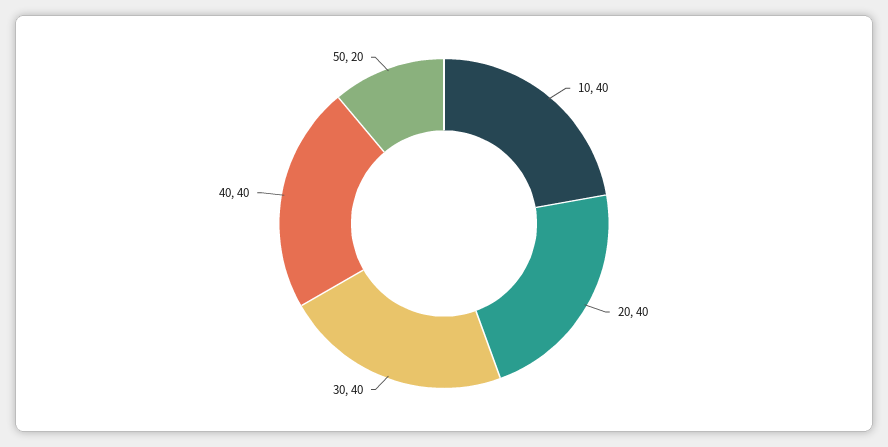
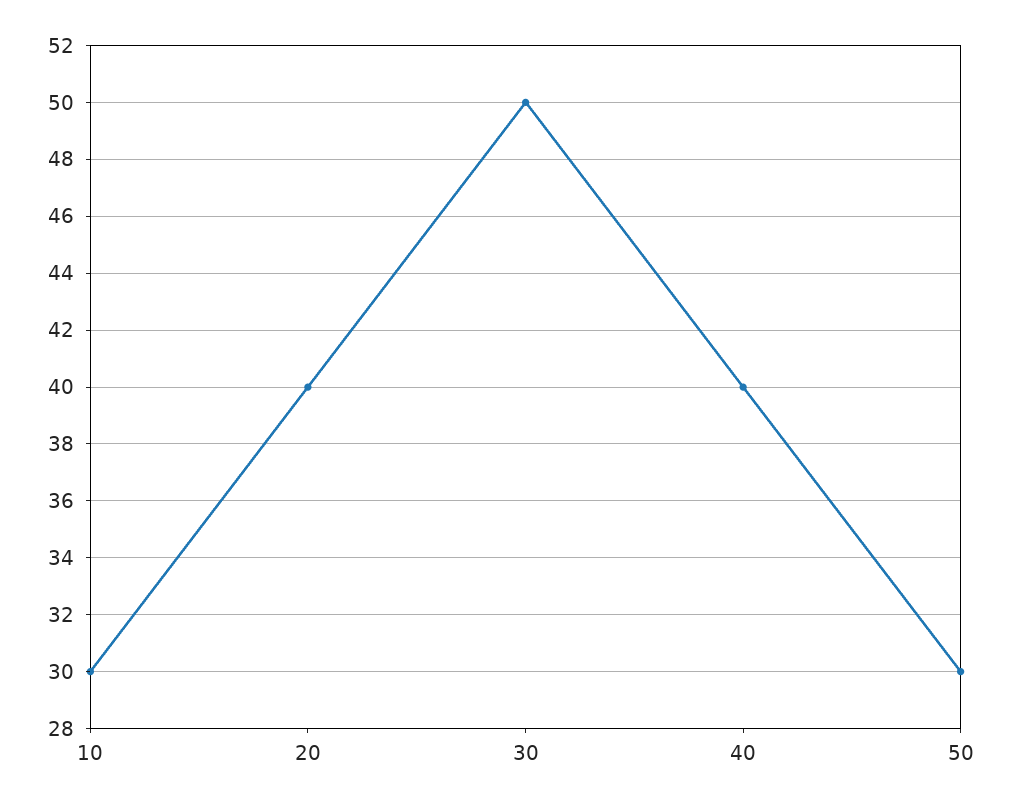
  {
-   "10": 40,
+   "10": 30,
    "20": 40,
-   "30": 40,
+   "30": 50,
    "40": 40,
-   "50": 20
+   "50": 30
  }

